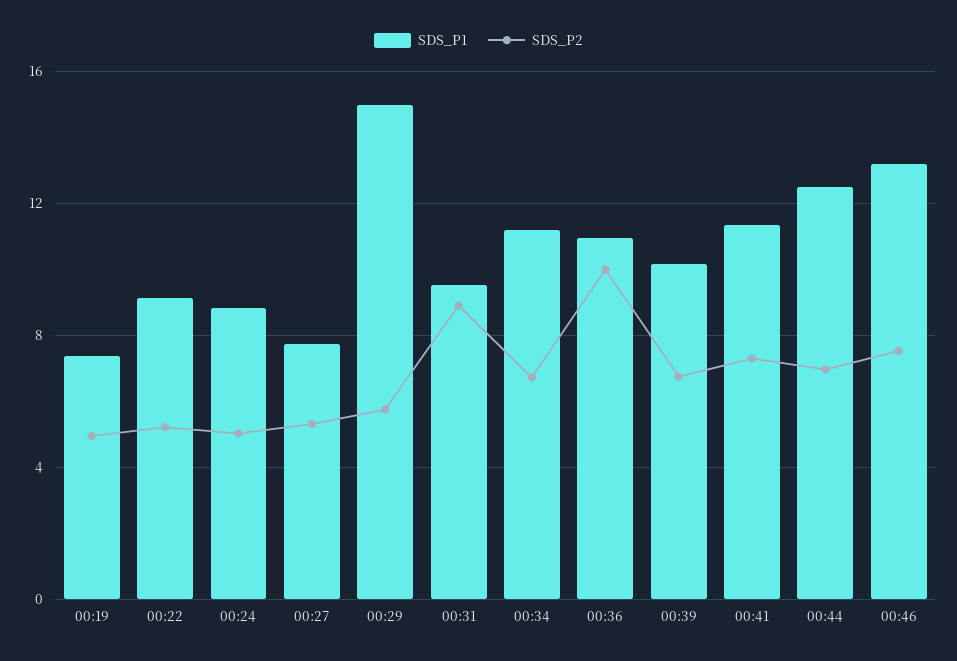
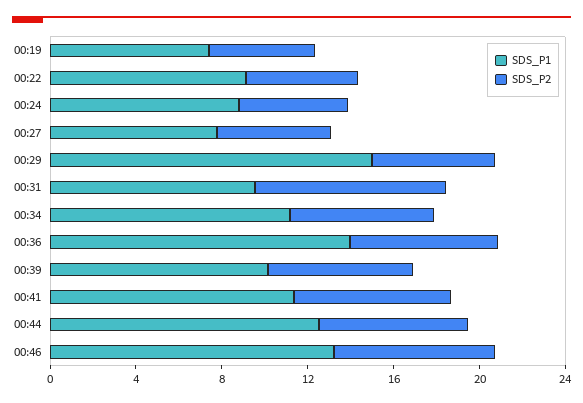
  {
    "SDS_P1": {
      "00:19": 7.5,
      "00:22": 9,
      "00:24": 9,
      "00:27": 8,
      "00:29": 15,
      "00:31": 9.5,
      "00:34": 11,
-     "00:36": 11,
+     "00:36": 14,
      "00:39": 10,
      "00:41": 11.5,
      "00:44": 12.5,
      "00:46": 13
    },
    "SDS_P2": {
      "00:19": 5,
      "00:22": 5,
      "00:24": 5,
      "00:27": 5.5,
      "00:29": 6,
      "00:31": 9,
      "00:34": 6.5,
-     "00:36": 10,
+     "00:36": 7,
      "00:39": 7,
      "00:41": 7.5,
      "00:44": 7,
      "00:46": 7.5
    }
  }

